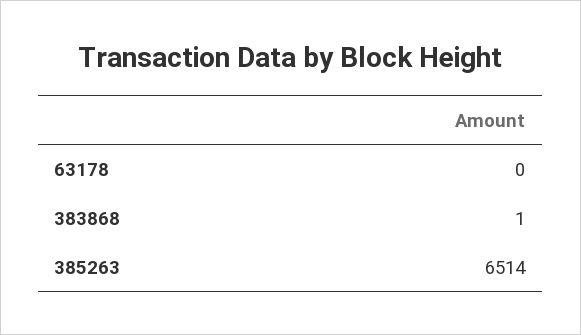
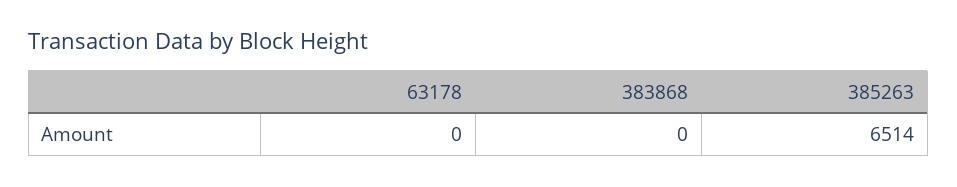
  {
    "63178": 0,
-   "383868": 1,
+   "383868": 0,
    "385263": 6514
  }

